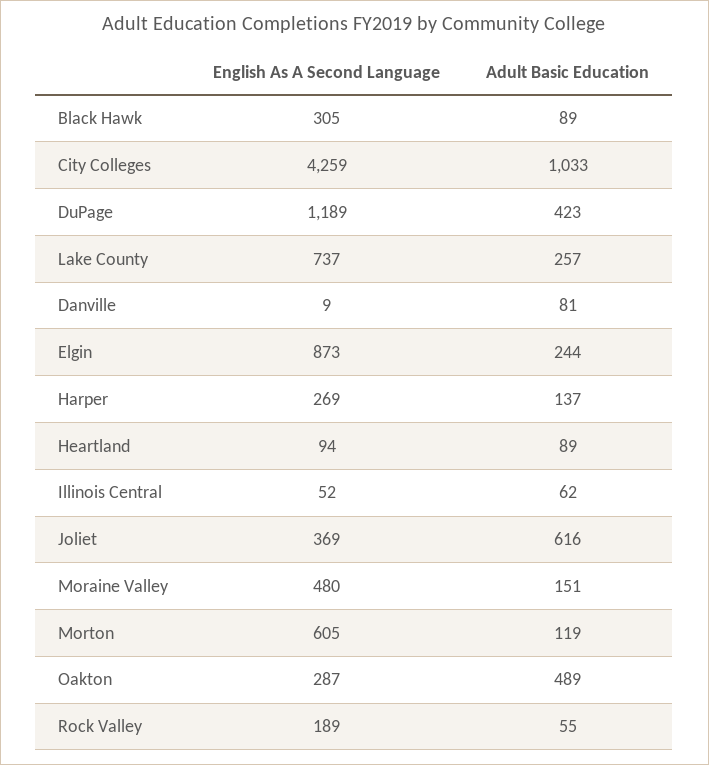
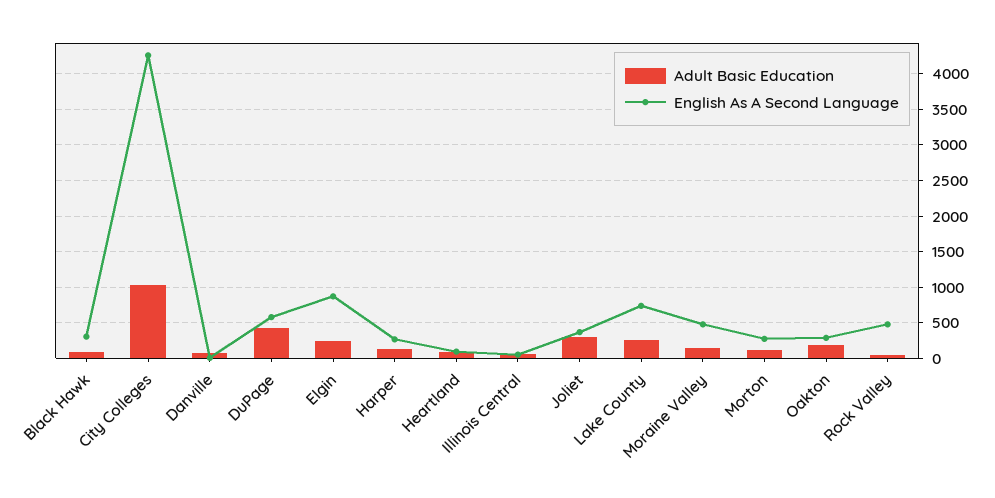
  {
    "English As A Second Language": {
      "Black Hawk": 305,
      "City Colleges": 4259,
-     "DuPage": 1189,
+     "DuPage": 600,
      "Lake County": 737,
      "Danville": 9,
      "Elgin": 873,
      "Harper": 269,
      "Heartland": 94,
      "Illinois Central": 52,
      "Joliet": 369,
      "Moraine Valley": 480,
-     "Morton": 605,
+     "Morton": 300,
      "Oakton": 287,
-     "Rock Valley": 189
+     "Rock Valley": 500
    },
    "Adult Basic Education": {
      "Black Hawk": 89,
      "City Colleges": 1033,
      "DuPage": 423,
      "Lake County": 257,
      "Danville": 81,
      "Elgin": 244,
      "Harper": 137,
      "Heartland": 89,
      "Illinois Central": 62,
-     "Joliet": 616,
+     "Joliet": 300,
      "Moraine Valley": 151,
      "Morton": 119,
-     "Oakton": 489,
+     "Oakton": 200,
      "Rock Valley": 55
    }
  }

